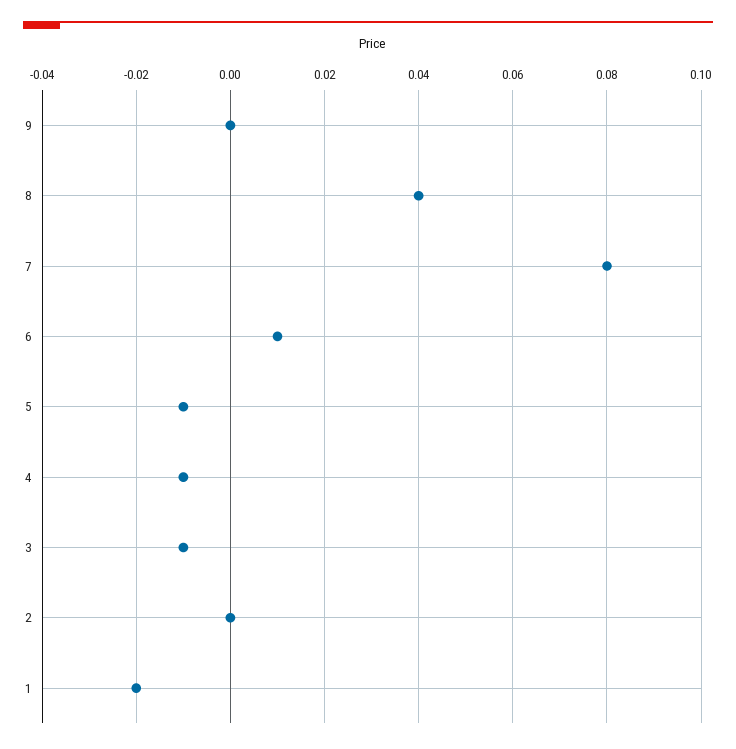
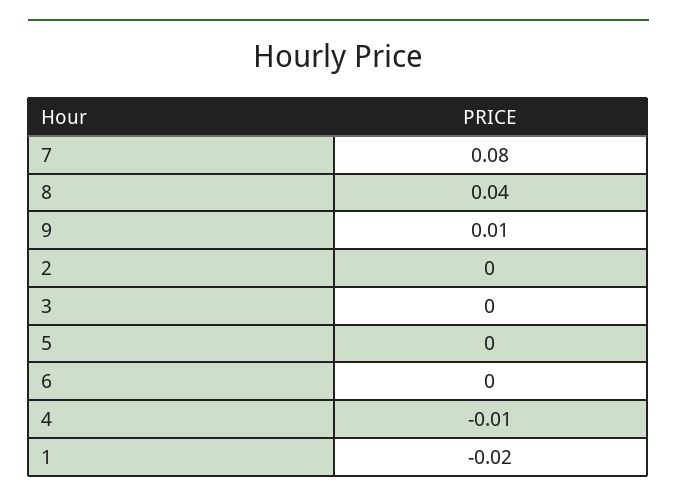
  {
-   "9": 0,
+   "9": 0.01,
    "8": 0.04,
    "7": 0.08,
-   "6": 0.01,
+   "6": 0,
-   "5": -0.01,
+   "5": 0,
    "4": -0.01,
-   "3": -0.01,
+   "3": 0,
    "2": 0,
    "1": -0.02
  }

